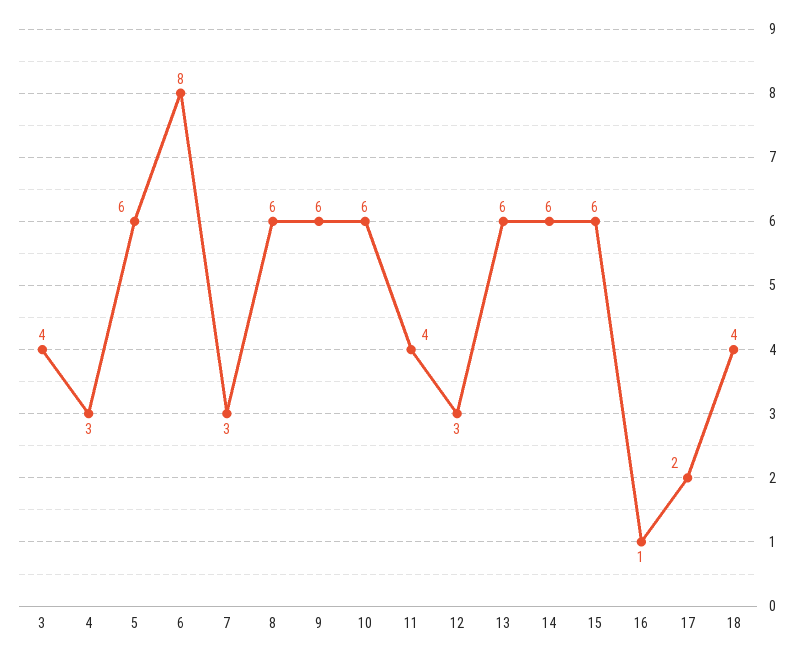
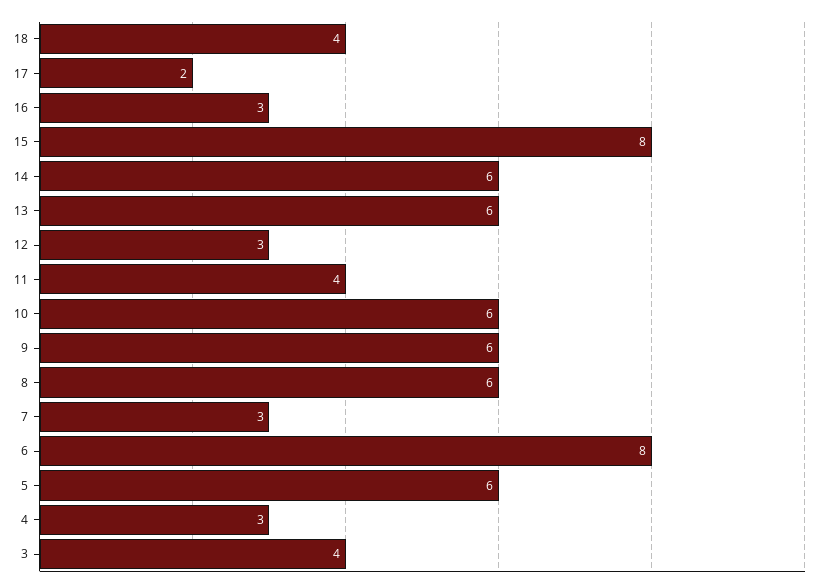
  {
    "3": 4,
    "4": 3,
    "5": 6,
    "6": 8,
    "7": 3,
    "8": 6,
    "9": 6,
    "10": 6,
    "11": 4,
    "12": 3,
    "13": 6,
    "14": 6,
-   "15": 6,
+   "15": 8,
-   "16": 1,
+   "16": 3,
    "17": 2,
    "18": 4
  }

